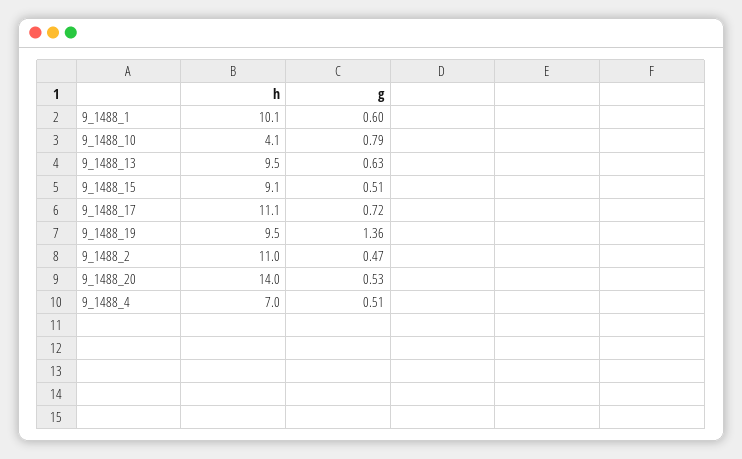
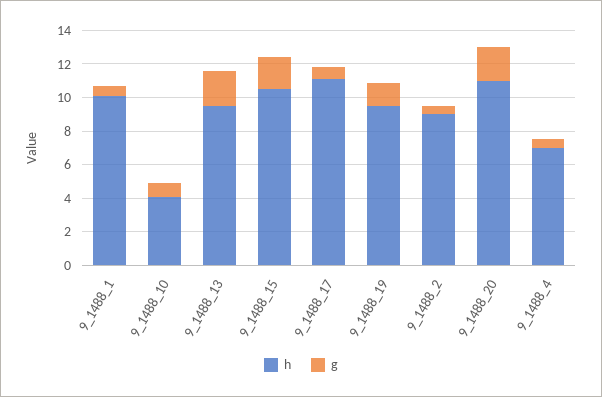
  {
    "h": {
      "9_1488_1": 10.1,
      "9_1488_10": 4.1,
      "9_1488_13": 9.5,
-     "9_1488_15": 9.1,
+     "9_1488_15": 10.5,
      "9_1488_17": 11.1,
      "9_1488_19": 9.5,
-     "9_1488_2": 11,
+     "9_1488_2": 9,
-     "9_1488_20": 14,
+     "9_1488_20": 11,
      "9_1488_4": 7
    },
    "g": {
      "9_1488_1": 0.6,
      "9_1488_10": 0.79,
-     "9_1488_13": 0.63,
+     "9_1488_13": 2,
-     "9_1488_15": 0.51,
+     "9_1488_15": 2,
      "9_1488_17": 0.72,
      "9_1488_19": 1.36,
      "9_1488_2": 0.47,
-     "9_1488_20": 0.53,
+     "9_1488_20": 2,
      "9_1488_4": 0.51
    }
  }

